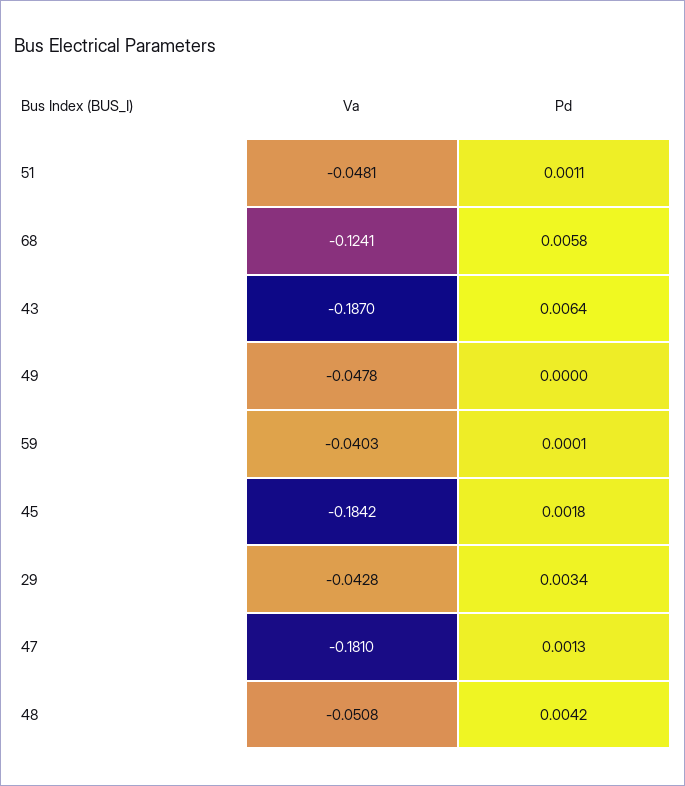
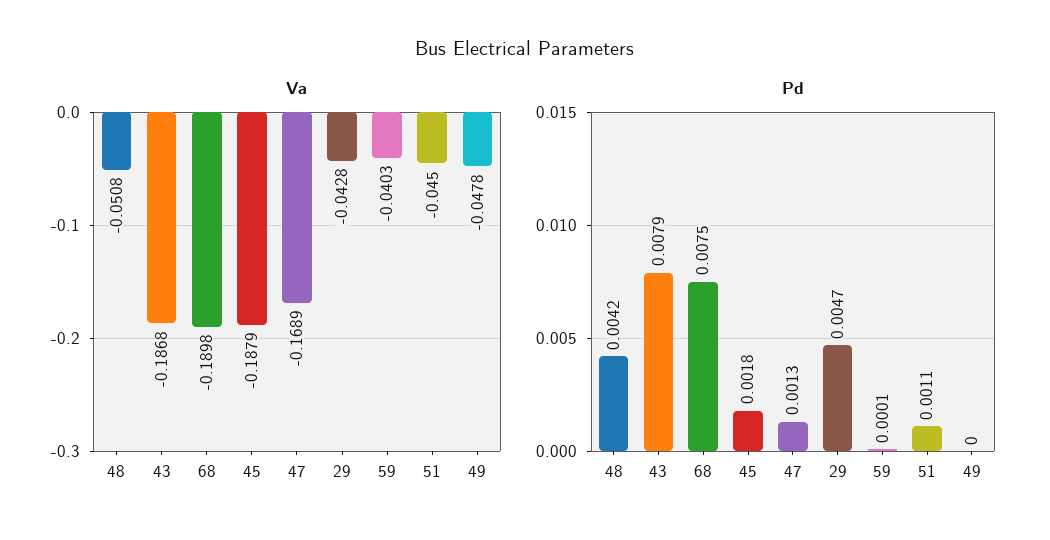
  {
    "Va": {
-     "51": -0.0481,
+     "51": -0.045,
-     "68": -0.1241,
+     "68": -0.1898,
-     "43": -0.187,
+     "43": -0.1868,
      "49": -0.0478,
      "59": -0.0403,
-     "45": -0.1842,
+     "45": -0.1879,
      "29": -0.0428,
-     "47": -0.181,
+     "47": -0.1689,
      "48": -0.0508
    },
    "Pd": {
      "51": 0.0011,
-     "68": 0.0058,
+     "68": 0.0075,
-     "43": 0.0064,
+     "43": 0.0079,
      "49": 0,
      "59": 0.0001,
      "45": 0.0018,
-     "29": 0.0034,
+     "29": 0.0047,
      "47": 0.0013,
      "48": 0.0042
    }
  }

